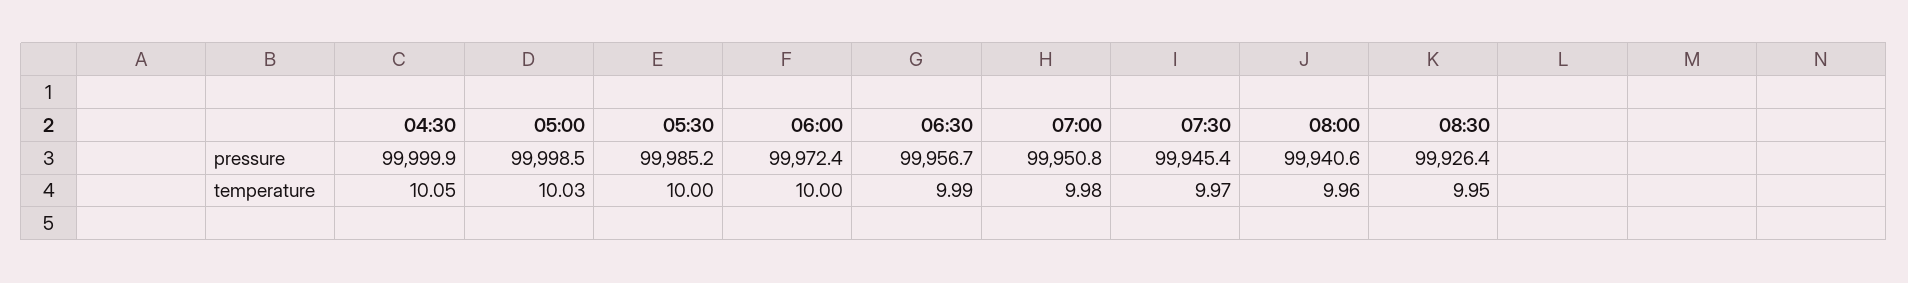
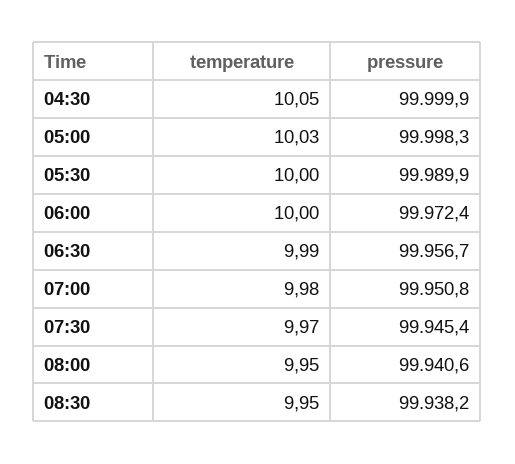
  {
    "04:30": {
      "pressure": 99999.9,
      "temperature": 10.05
    },
    "05:00": {
-     "pressure": 99998.5,
+     "pressure": 99998.3,
      "temperature": 10.03
    },
    "05:30": {
-     "pressure": 99985.2,
+     "pressure": 99989.9,
      "temperature": 10
    },
    "06:00": {
      "pressure": 99972.4,
      "temperature": 10
    },
    "06:30": {
      "pressure": 99956.7,
      "temperature": 9.99
    },
    "07:00": {
      "pressure": 99950.8,
      "temperature": 9.98
    },
    "07:30": {
      "pressure": 99945.4,
      "temperature": 9.97
    },
    "08:00": {
      "pressure": 99940.6,
-     "temperature": 9.96
+     "temperature": 9.95
    },
    "08:30": {
-     "pressure": 99926.4,
+     "pressure": 99938.2,
      "temperature": 9.95
    }
  }

